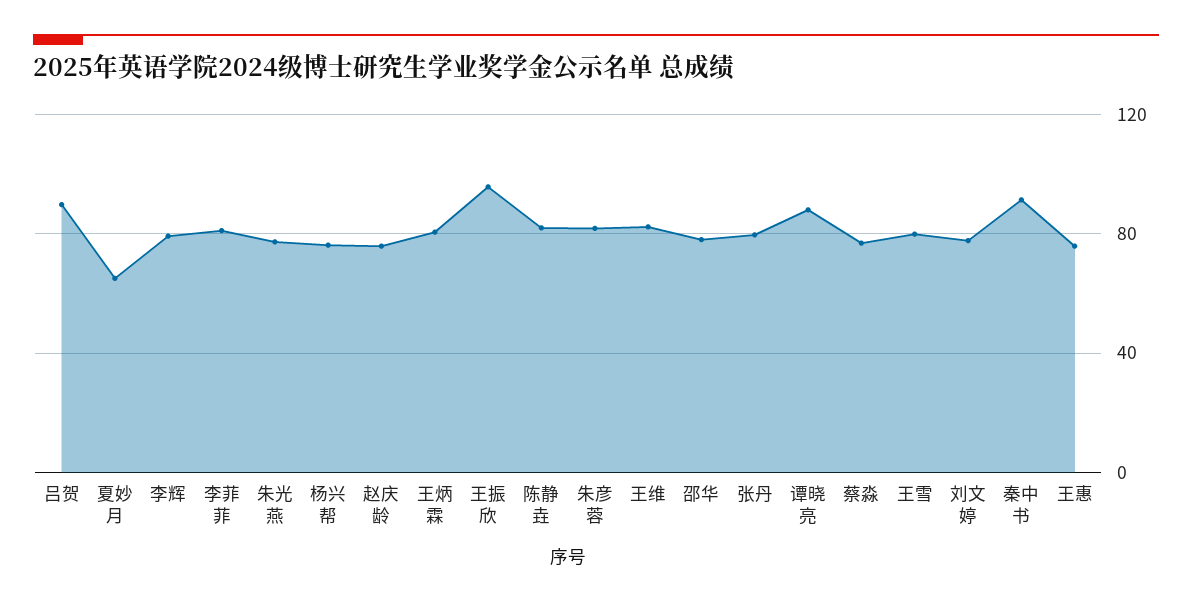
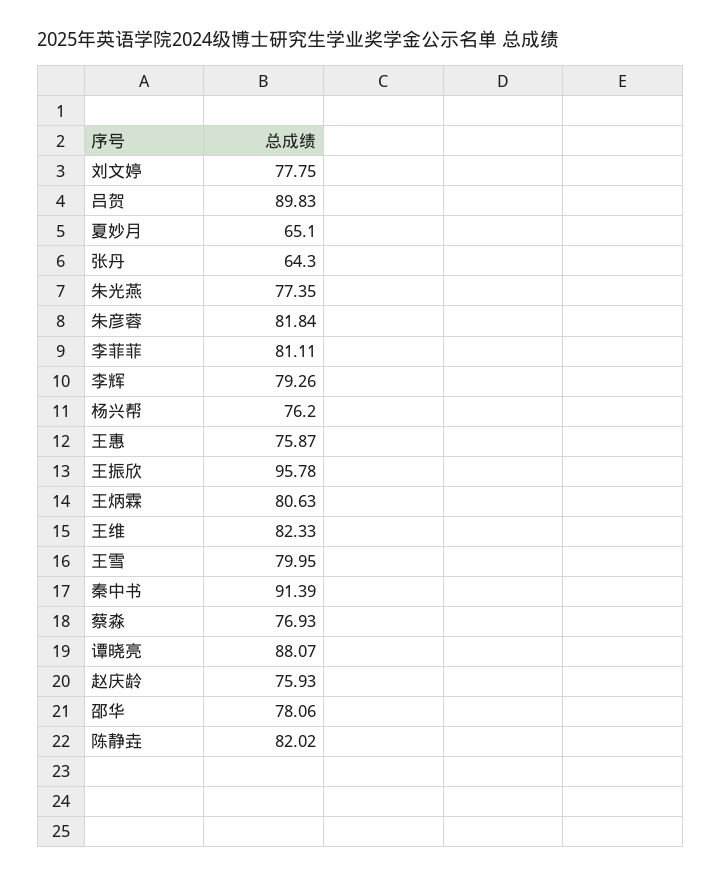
  {
    "吕贺": 89.83,
    "夏妙月": 65.1,
    "李辉": 79.26,
    "李菲菲": 81.11,
    "朱光燕": 77.35,
    "杨兴帮": 76.2,
    "赵庆龄": 75.93,
    "王炳霖": 80.63,
    "王振欣": 95.78,
    "陈静垚": 82.02,
    "朱彦蓉": 81.84,
    "王维": 82.33,
    "邵华": 78.06,
-   "张丹": 80,
+   "张丹": 64.3,
    "谭晓亮": 88.07,
    "蔡淼": 76.93,
    "王雪": 79.95,
    "刘文婷": 77.75,
    "秦中书": 91.39,
    "王惠": 75.87
  }

